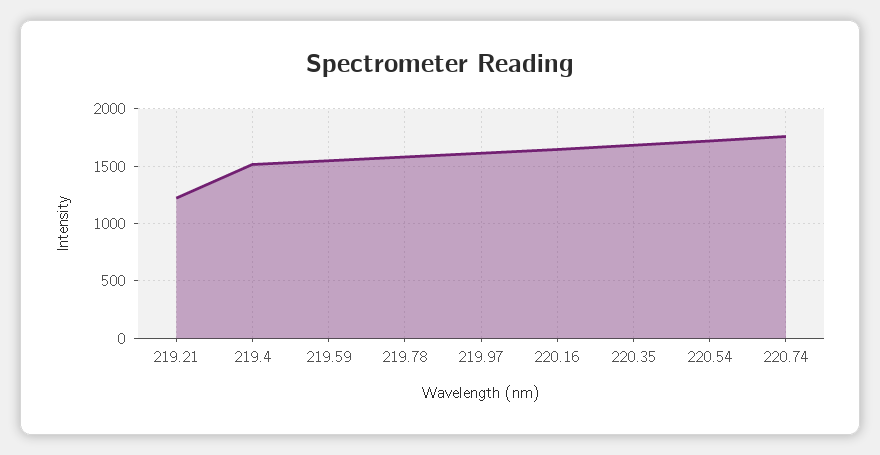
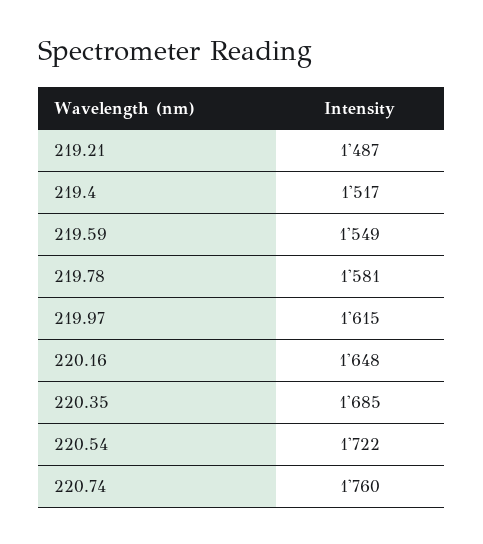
  {
-   "219.21": 1200,
+   "219.21": 1487,
    "219.4": 1517,
    "219.59": 1549,
    "219.78": 1581,
    "219.97": 1615,
    "220.16": 1648,
    "220.35": 1685,
    "220.54": 1722,
    "220.74": 1760
  }

